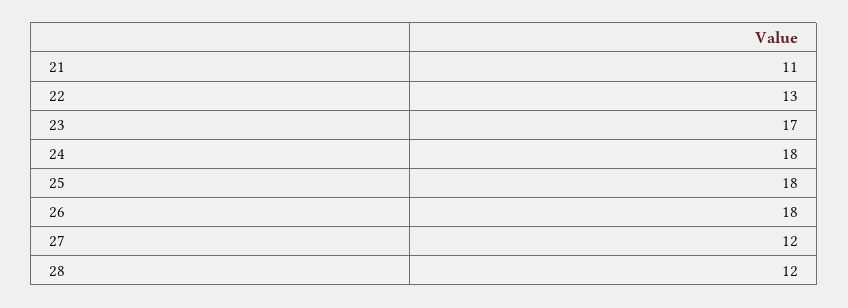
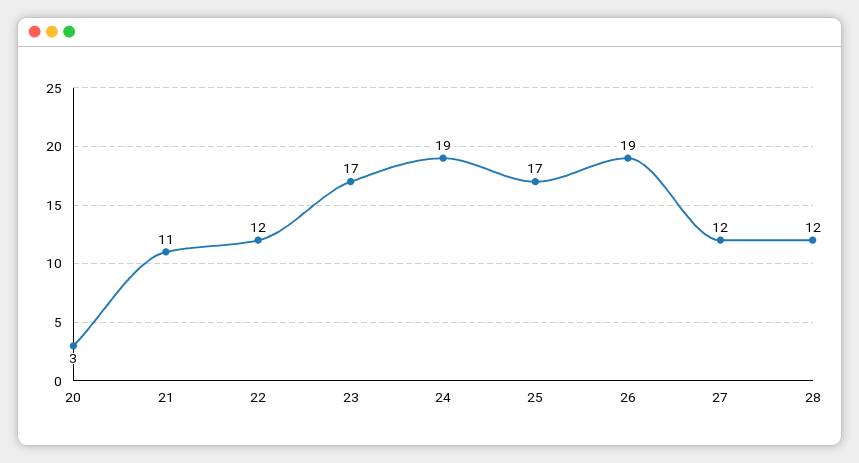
  {
    "21": 11,
-   "22": 13,
+   "22": 12,
    "23": 17,
-   "24": 18,
+   "24": 19,
-   "25": 18,
+   "25": 17,
-   "26": 18,
+   "26": 19,
    "27": 12,
-   "28": 12
+   "28": 12,
+   "20": 3
  }

